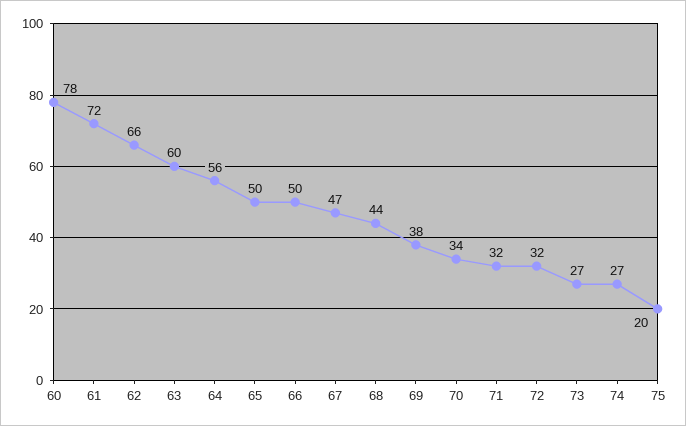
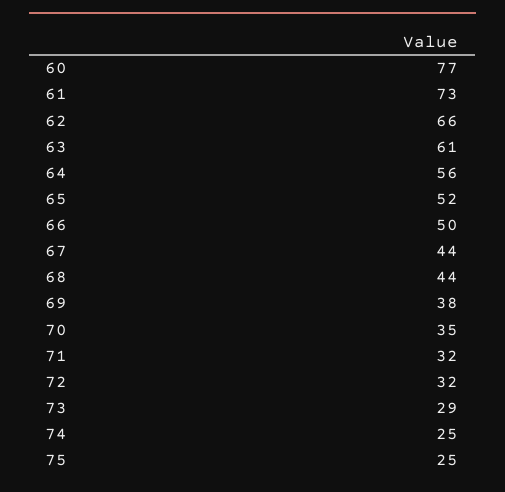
  {
-   "60": 78,
+   "60": 77,
-   "61": 72,
+   "61": 73,
    "62": 66,
-   "63": 60,
+   "63": 61,
    "64": 56,
-   "65": 50,
+   "65": 52,
    "66": 50,
-   "67": 47,
+   "67": 44,
    "68": 44,
    "69": 38,
-   "70": 34,
+   "70": 35,
    "71": 32,
    "72": 32,
-   "73": 27,
+   "73": 29,
-   "74": 27,
+   "74": 25,
-   "75": 20
+   "75": 25
  }

